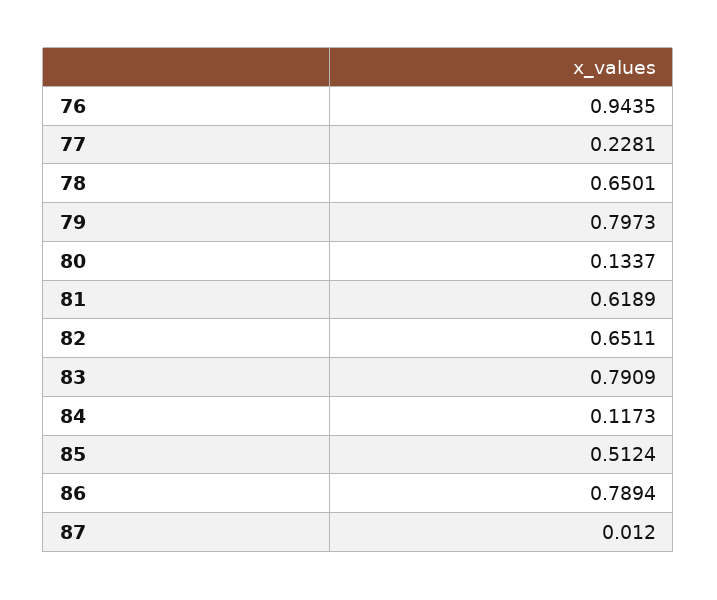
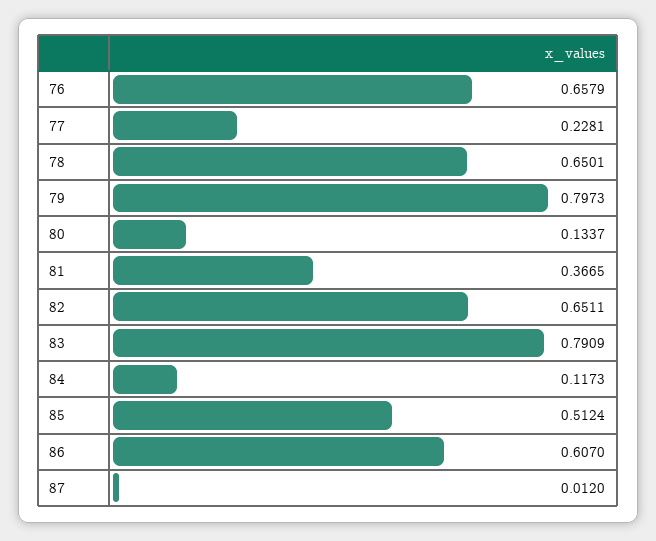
  {
-   "76": 0.9435,
+   "76": 0.6579,
    "77": 0.2281,
    "78": 0.6501,
    "79": 0.7973,
    "80": 0.1337,
-   "81": 0.6189,
+   "81": 0.3665,
    "82": 0.6511,
    "83": 0.7909,
    "84": 0.1173,
    "85": 0.5124,
-   "86": 0.7894,
+   "86": 0.607,
    "87": 0.012
  }

